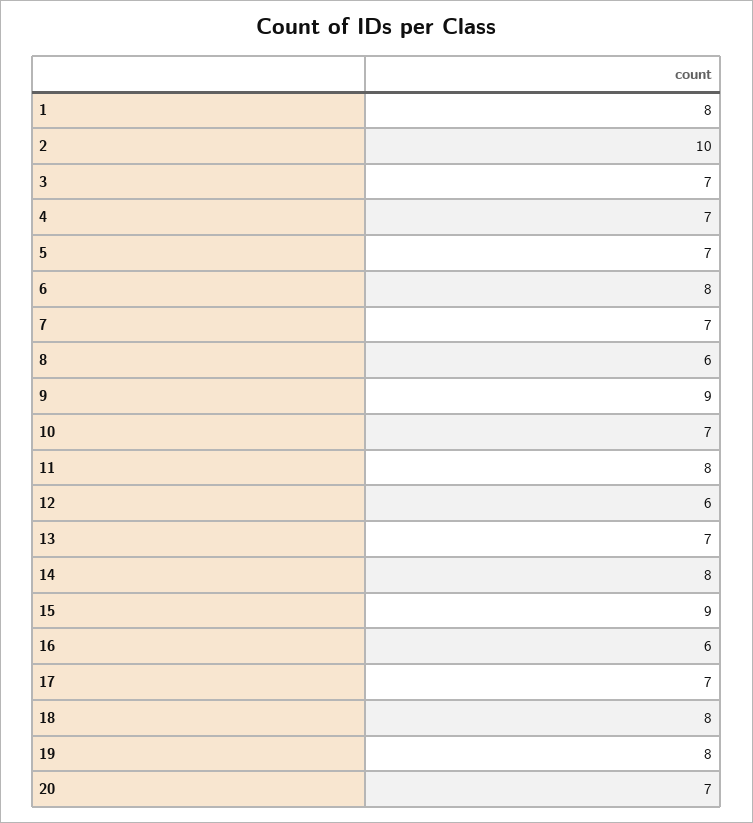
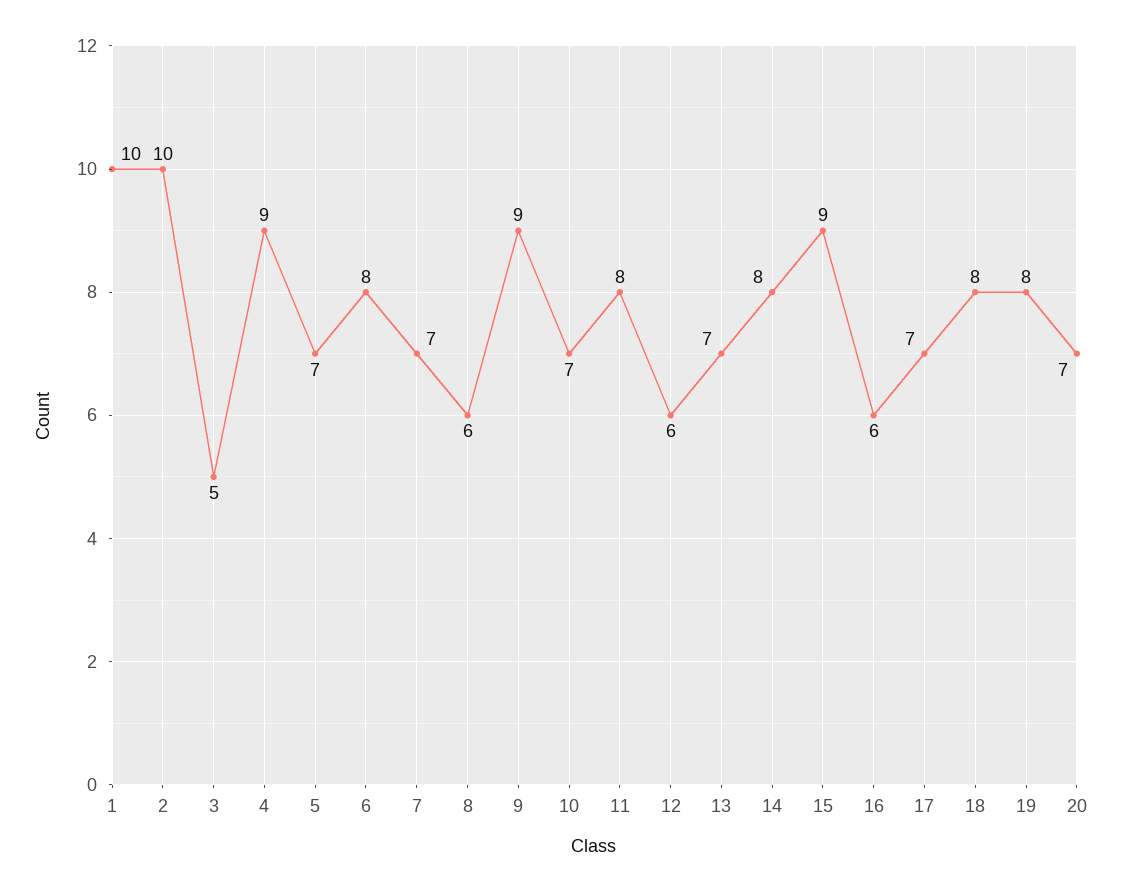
  {
-   "1": 8,
+   "1": 10,
    "2": 10,
-   "3": 7,
+   "3": 5,
-   "4": 7,
+   "4": 9,
    "5": 7,
    "6": 8,
    "7": 7,
    "8": 6,
    "9": 9,
    "10": 7,
    "11": 8,
    "12": 6,
    "13": 7,
    "14": 8,
    "15": 9,
    "16": 6,
    "17": 7,
    "18": 8,
    "19": 8,
    "20": 7
  }

